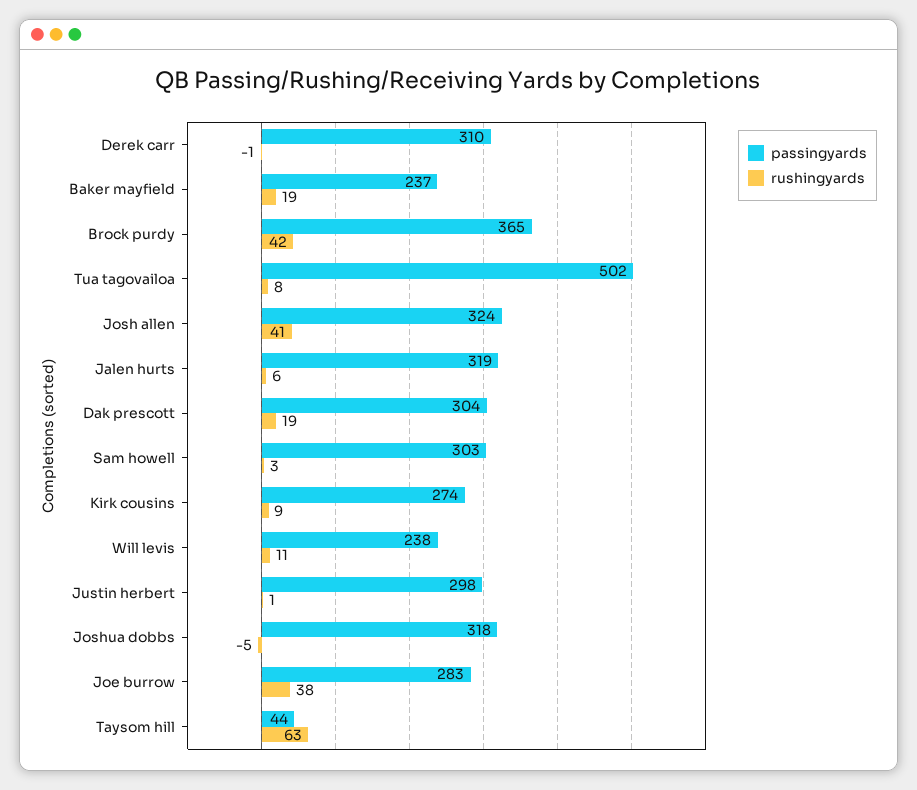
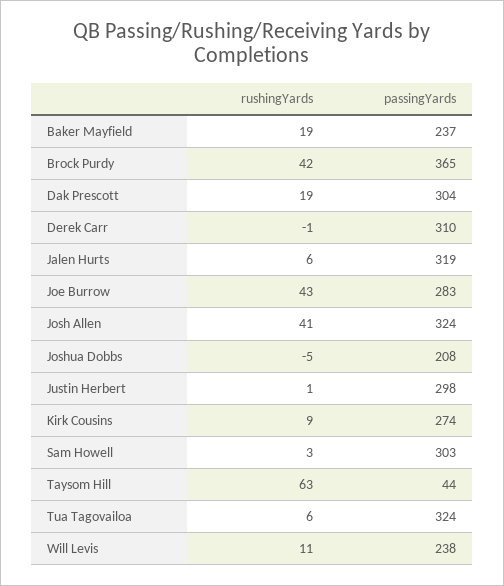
  {
    "passingyards": {
      "Derek carr": 310,
      "Baker mayfield": 237,
      "Brock purdy": 365,
-     "Tua tagovailoa": 502,
+     "Tua tagovailoa": 324,
      "Josh allen": 324,
      "Jalen hurts": 319,
      "Dak prescott": 304,
      "Sam howell": 303,
      "Kirk cousins": 274,
      "Will levis": 238,
      "Justin herbert": 298,
-     "Joshua dobbs": 318,
+     "Joshua dobbs": 208,
      "Joe burrow": 283,
      "Taysom hill": 44
    },
    "rushingyards": {
      "Derek carr": -1,
      "Baker mayfield": 19,
      "Brock purdy": 42,
-     "Tua tagovailoa": 8,
+     "Tua tagovailoa": 6,
      "Josh allen": 41,
      "Jalen hurts": 6,
      "Dak prescott": 19,
      "Sam howell": 3,
      "Kirk cousins": 9,
      "Will levis": 11,
      "Justin herbert": 1,
      "Joshua dobbs": -5,
-     "Joe burrow": 38,
+     "Joe burrow": 43,
      "Taysom hill": 63
    }
  }

